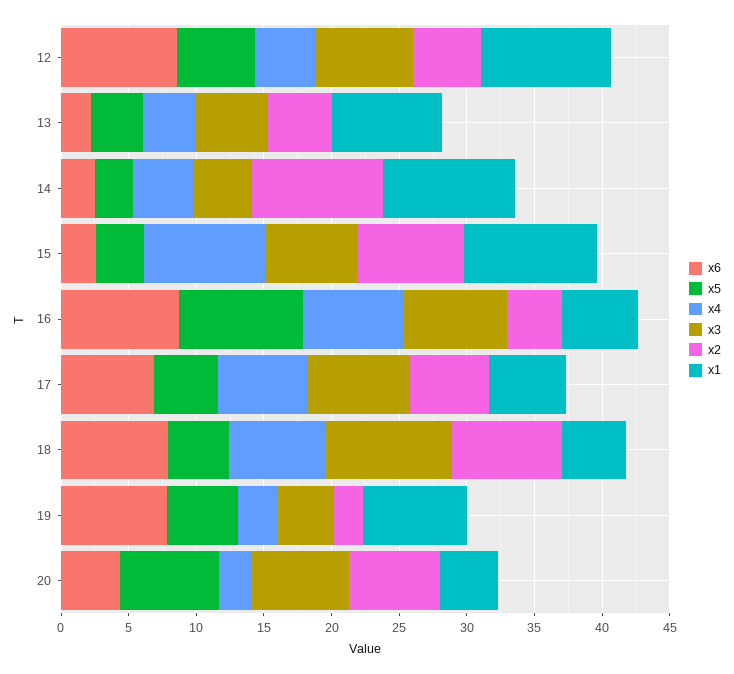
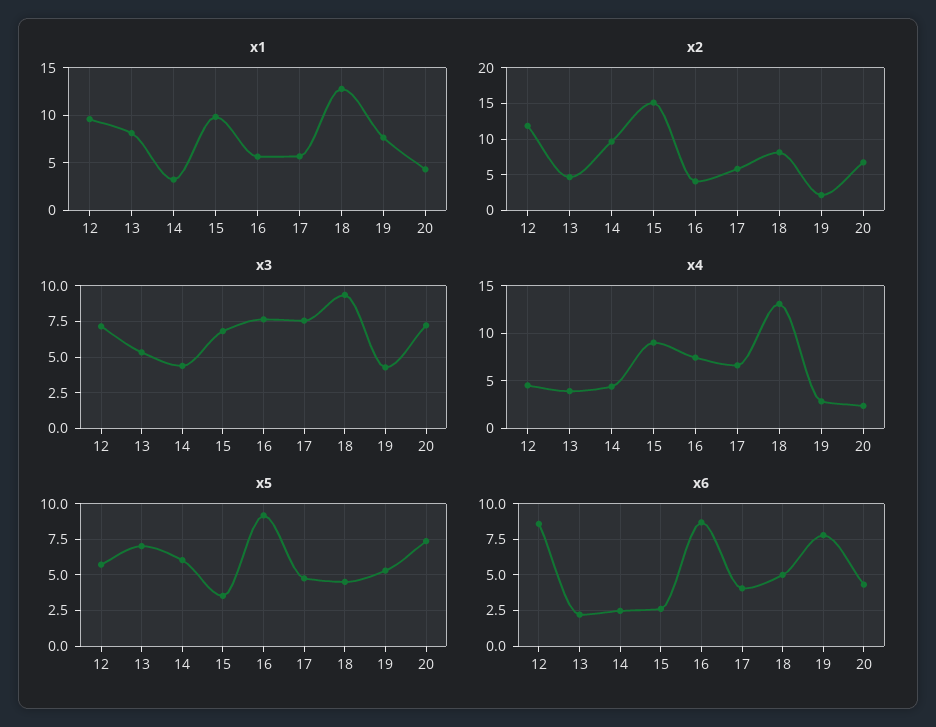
  {
    "x6": {
      "12": 8.5,
      "13": 2,
      "14": 2.5,
      "15": 2.5,
      "16": 8.5,
-     "17": 7,
+     "17": 4,
-     "18": 8,
+     "18": 5,
      "19": 8,
      "20": 4.5
    },
    "x5": {
      "12": 5.5,
-     "13": 4,
+     "13": 7,
-     "14": 3,
+     "14": 6,
      "15": 3.5,
      "16": 9,
      "17": 5,
      "18": 4.5,
      "19": 5.5,
      "20": 7.5
    },
    "x4": {
      "12": 5,
      "13": 4,
      "14": 4,
      "15": 9,
      "16": 7,
      "17": 7,
-     "18": 7,
+     "18": 13,
      "19": 3,
      "20": 2
    },
    "x3": {
      "12": 7,
      "13": 5.5,
      "14": 4.5,
      "15": 7,
      "16": 7.5,
      "17": 7.5,
      "18": 9.5,
      "19": 4.5,
      "20": 7
    },
    "x2": {
-     "12": 5,
+     "12": 12,
      "13": 5,
      "14": 10,
-     "15": 8,
+     "15": 15,
      "16": 4,
      "17": 6,
      "18": 8,
      "19": 2,
      "20": 7
    },
    "x1": {
      "12": 10,
      "13": 8,
-     "14": 10,
+     "14": 3,
      "15": 10,
      "16": 6,
      "17": 6,
-     "18": 5,
+     "18": 13,
      "19": 8,
      "20": 4
    }
  }

